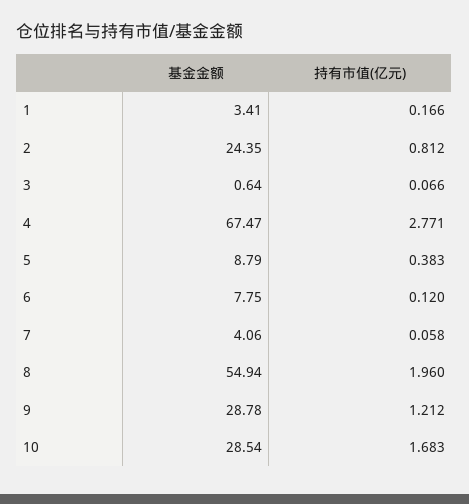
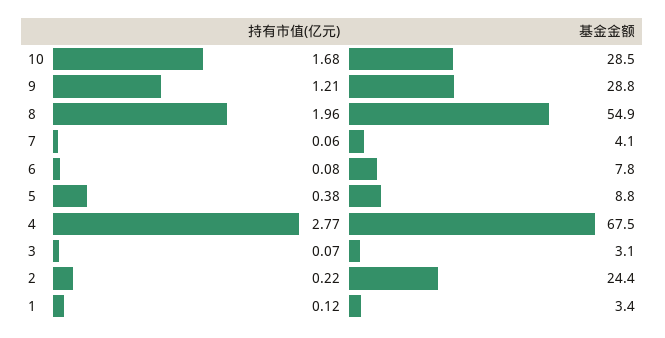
  {
    "基金金额": {
      "1": 3.41,
      "2": 24.35,
-     "3": 0.64,
+     "3": 3.1,
      "4": 67.47,
      "5": 8.79,
      "6": 7.75,
      "7": 4.06,
      "8": 54.94,
      "9": 28.78,
      "10": 28.54
    },
    "持有市值(亿元)": {
-     "1": 0.166,
+     "1": 0.12,
-     "2": 0.812,
+     "2": 0.22,
      "3": 0.066,
      "4": 2.771,
      "5": 0.383,
-     "6": 0.12,
+     "6": 0.08,
      "7": 0.058,
      "8": 1.96,
      "9": 1.212,
      "10": 1.683
    }
  }

